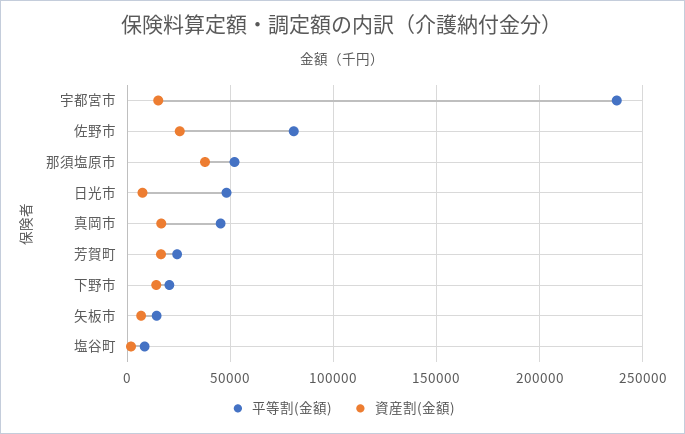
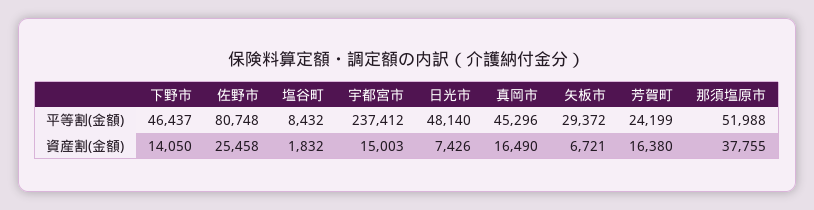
  {
    "平等割(金額)": {
      "宇都宮市": 237412,
      "佐野市": 80748,
      "那須塩原市": 51988,
      "日光市": 48140,
      "真岡市": 45296,
      "芳賀町": 24199,
-     "下野市": 20000,
+     "下野市": 46437,
-     "矢板市": 15000,
+     "矢板市": 29372,
      "塩谷町": 8432
    },
    "資産割(金額)": {
      "宇都宮市": 15003,
      "佐野市": 25458,
      "那須塩原市": 37755,
      "日光市": 7426,
      "真岡市": 16490,
      "芳賀町": 16380,
      "下野市": 14050,
      "矢板市": 6721,
      "塩谷町": 1832
    }
  }

